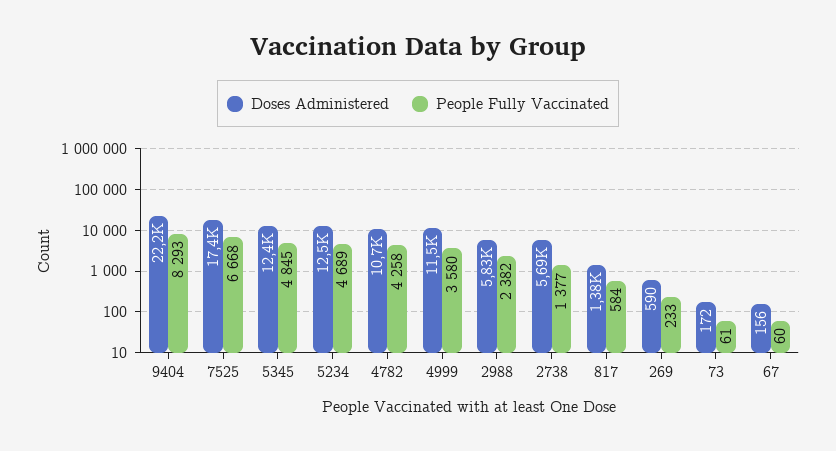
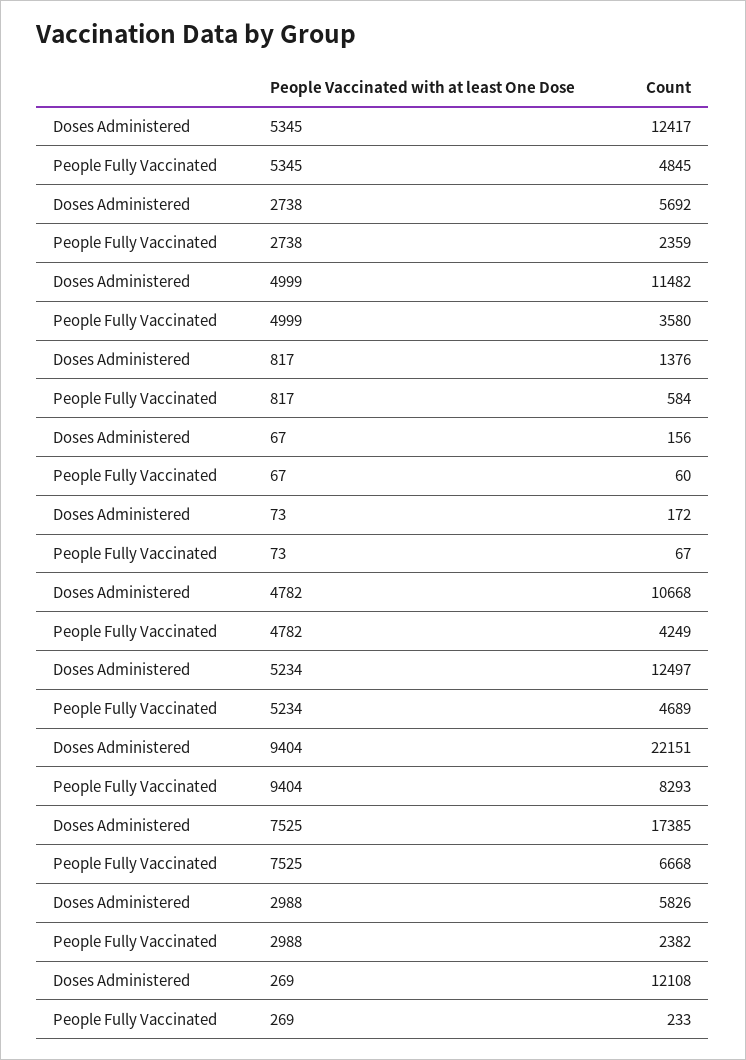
  {
    "Doses Administered": {
      "9404": 22151,
      "7525": 17385,
      "5345": 12417,
      "5234": 12497,
      "4782": 10668,
      "4999": 11482,
      "2988": 5826,
      "2738": 5692,
      "817": 1376,
-     "269": 590,
+     "269": 12108,
      "73": 172,
      "67": 156
    },
    "People Fully Vaccinated": {
      "9404": 8293,
      "7525": 6668,
      "5345": 4845,
      "5234": 4689,
-     "4782": 4258,
+     "4782": 4249,
      "4999": 3580,
      "2988": 2382,
-     "2738": 1377,
+     "2738": 2359,
      "817": 584,
      "269": 233,
-     "73": 61,
+     "73": 67,
      "67": 60
    }
  }

